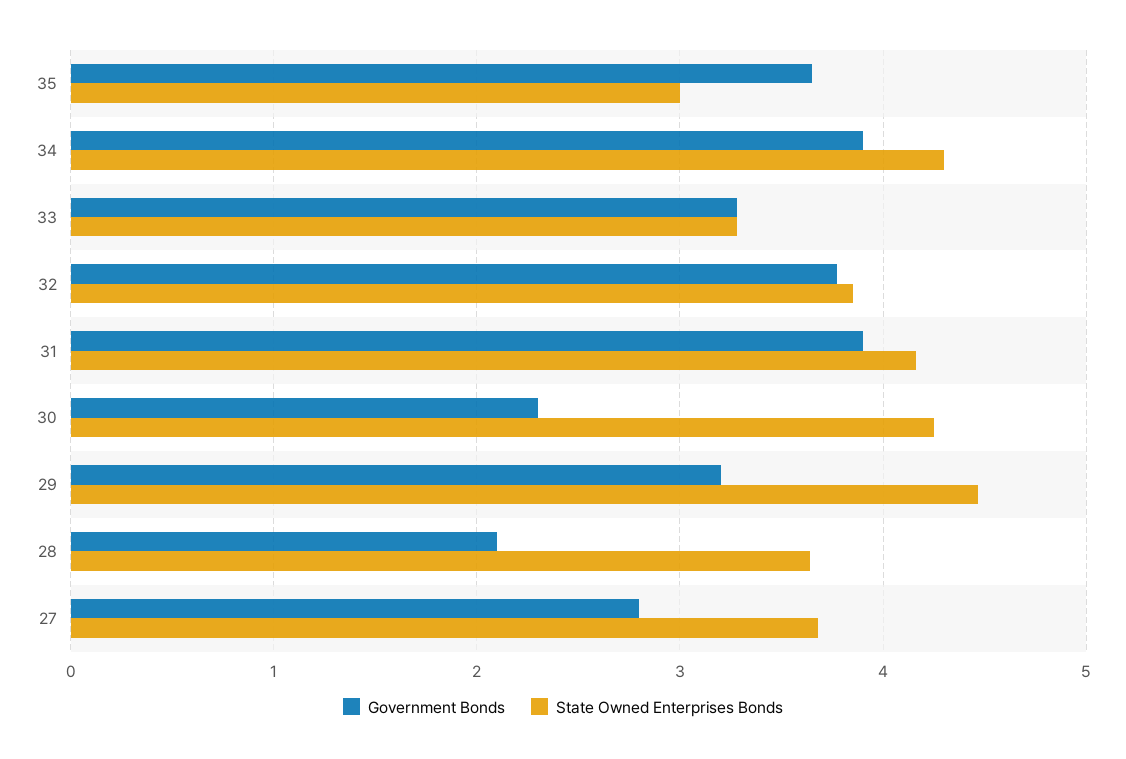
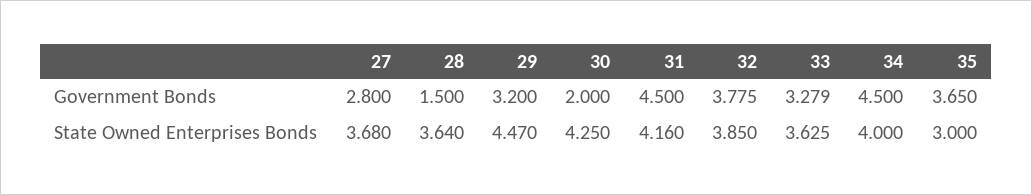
  {
    "Government Bonds": {
      "35": 3.65,
-     "34": 3.9,
+     "34": 4.5,
      "33": 3.279,
      "32": 3.775,
-     "31": 3.9,
+     "31": 4.5,
-     "30": 2.3,
+     "30": 2,
      "29": 3.2,
-     "28": 2.1,
+     "28": 1.5,
      "27": 2.8
    },
    "State Owned Enterprises Bonds": {
      "35": 3,
-     "34": 4.3,
+     "34": 4,
-     "33": 3.3,
+     "33": 3.625,
      "32": 3.85,
      "31": 4.16,
      "30": 4.25,
      "29": 4.47,
      "28": 3.64,
      "27": 3.68
    }
  }

